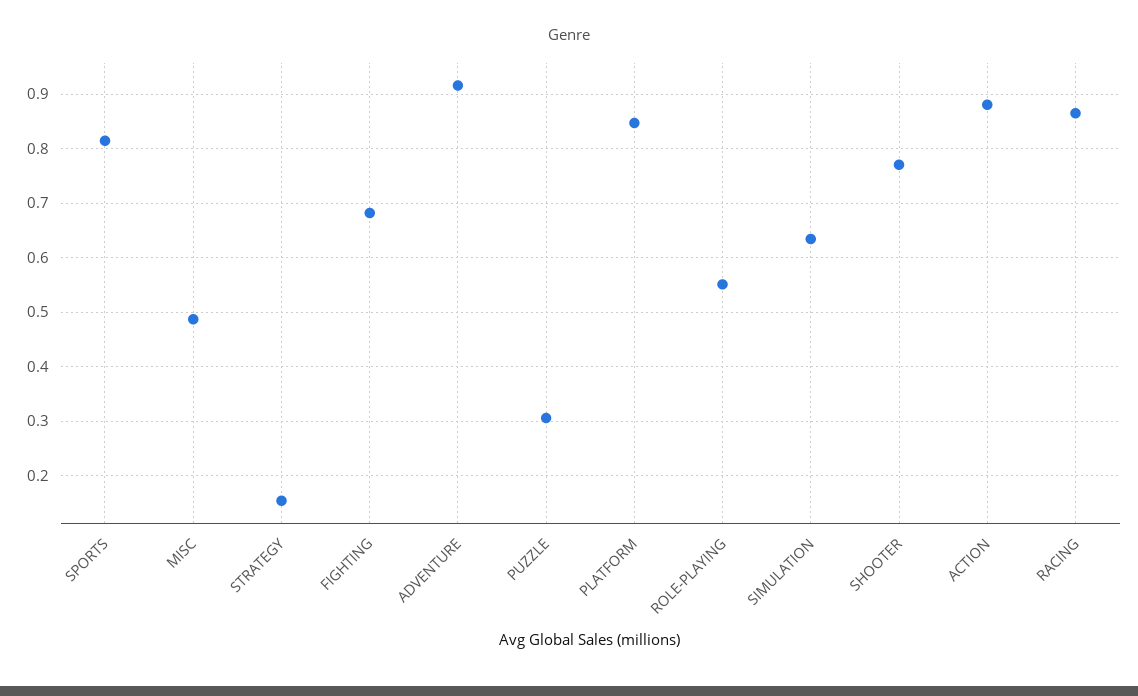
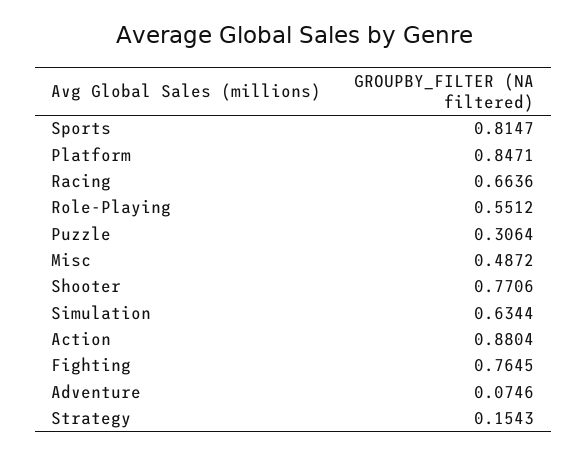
  {
    "SPORTS": 0.8147,
    "MISC": 0.4872,
    "STRATEGY": 0.1543,
-   "FIGHTING": 0.68,
+   "FIGHTING": 0.7645,
-   "ADVENTURE": 0.92,
+   "ADVENTURE": 0.0746,
    "PUZZLE": 0.3064,
    "PLATFORM": 0.8471,
    "ROLE-PLAYING": 0.5512,
    "SIMULATION": 0.6344,
    "SHOOTER": 0.7706,
    "ACTION": 0.8804,
-   "RACING": 0.86
+   "RACING": 0.6636
  }

